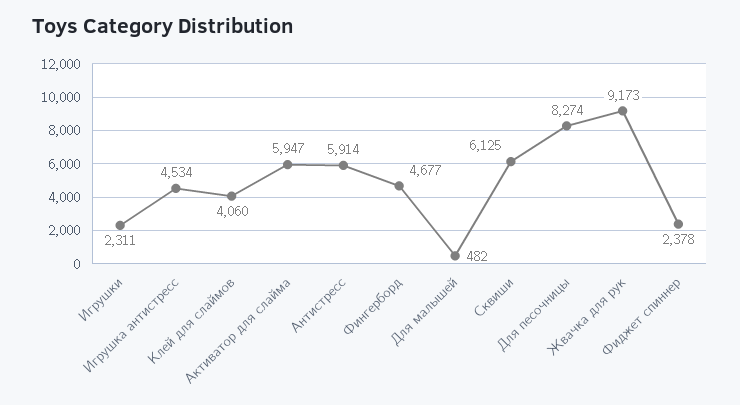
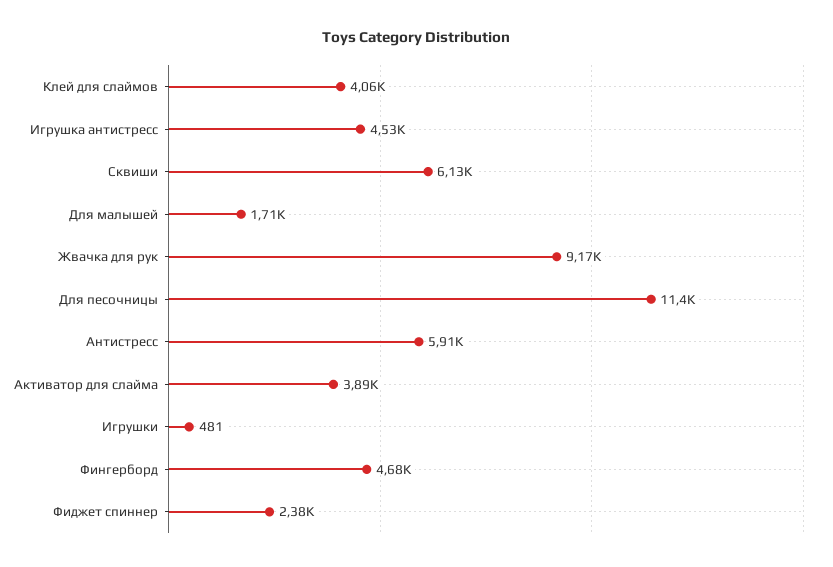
  {
-   "Игрушки": 2311,
+   "Игрушки": 481,
    "Игрушка антистресс": 4534,
    "Клей для слаймов": 4060,
-   "Активатор для слайма": 5947,
+   "Активатор для слайма": 3890,
    "Антистресс": 5914,
    "Фингерборд": 4677,
-   "Для малышей": 482,
+   "Для малышей": 1710,
    "Сквиши": 6125,
-   "Для песочницы": 8274,
+   "Для песочницы": 11400,
    "Жвачка для рук": 9173,
    "Фиджет спиннер": 2378
  }

